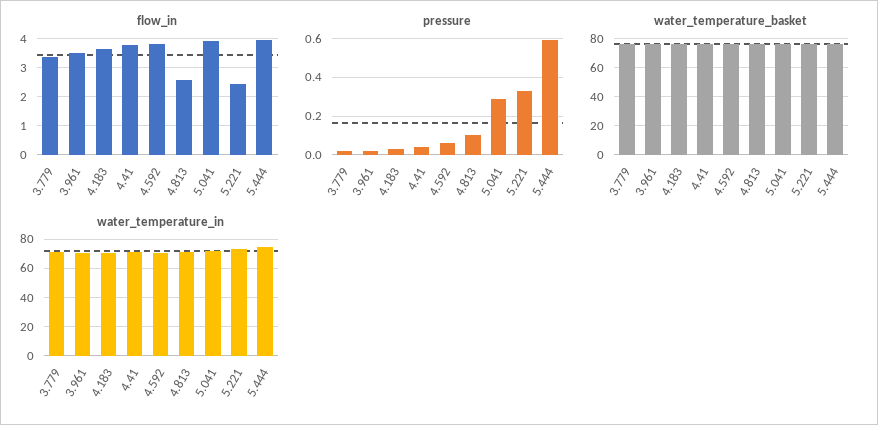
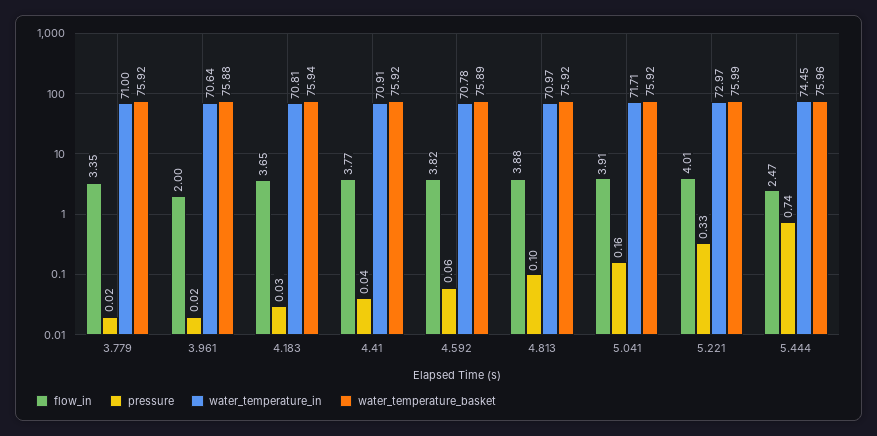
  {
    "flow_in": {
      "3.779": 3.35,
-     "3.961": 3.5,
+     "3.961": 2,
      "4.183": 3.65,
      "4.41": 3.77,
      "4.592": 3.82,
-     "4.813": 2.5,
+     "4.813": 3.88,
      "5.041": 3.91,
-     "5.221": 2.5,
+     "5.221": 4.01,
-     "5.444": 4
+     "5.444": 2.47
    },
    "pressure": {
      "3.779": 0.02,
      "3.961": 0.02,
      "4.183": 0.03,
      "4.41": 0.04,
      "4.592": 0.06,
      "4.813": 0.1,
-     "5.041": 0.3,
+     "5.041": 0.16,
      "5.221": 0.33,
-     "5.444": 0.6
+     "5.444": 0.74
    },
    "water_temperature_basket": {
      "3.779": 75.92,
      "3.961": 75.88,
      "4.183": 75.94,
      "4.41": 75.92,
      "4.592": 75.89,
      "4.813": 75.92,
      "5.041": 75.92,
      "5.221": 75.99,
      "5.444": 75.96
    },
    "water_temperature_in": {
      "3.779": 71,
      "3.961": 70.64,
      "4.183": 70.81,
      "4.41": 70.91,
      "4.592": 70.78,
      "4.813": 70.97,
      "5.041": 71.71,
      "5.221": 72.97,
      "5.444": 74.45
    }
  }

